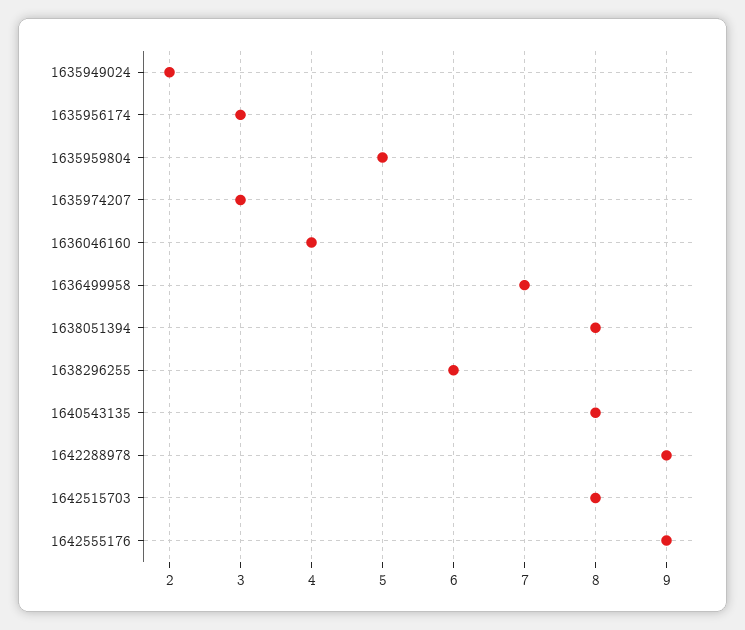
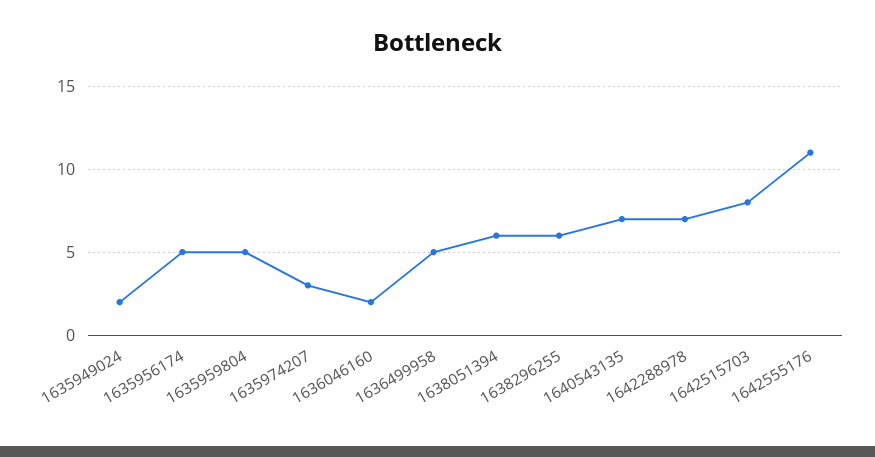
  {
    "1635949024": 2,
-   "1635956174": 3,
+   "1635956174": 5,
    "1635959804": 5,
    "1635974207": 3,
-   "1636046160": 4,
+   "1636046160": 2,
-   "1636499958": 7,
+   "1636499958": 5,
-   "1638051394": 8,
+   "1638051394": 6,
    "1638296255": 6,
-   "1640543135": 8,
+   "1640543135": 7,
-   "1642288978": 9,
+   "1642288978": 7,
    "1642515703": 8,
-   "1642555176": 9
+   "1642555176": 11
  }

